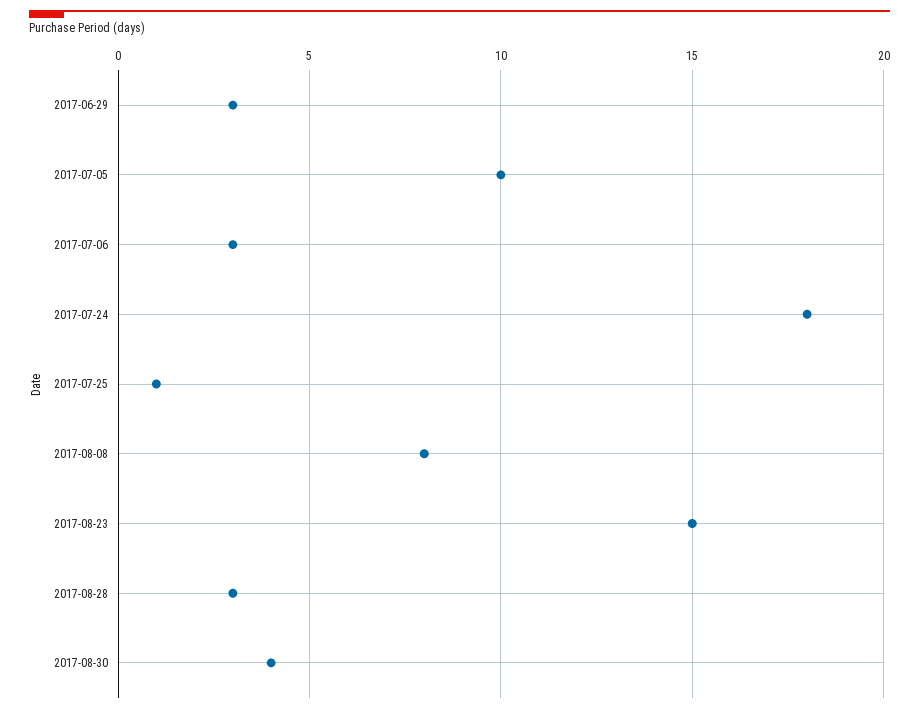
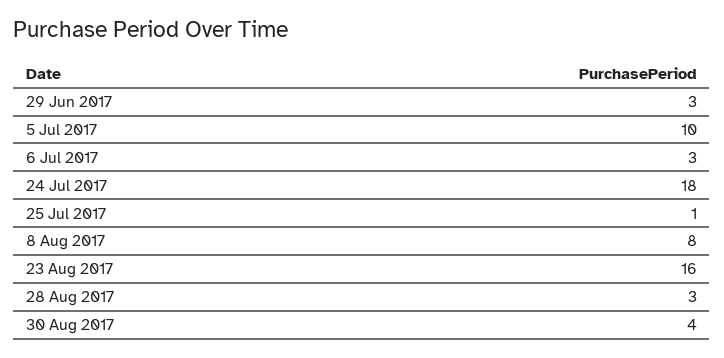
  {
    "2017-06-29": 3,
    "2017-07-05": 10,
    "2017-07-06": 3,
    "2017-07-24": 18,
    "2017-07-25": 1,
    "2017-08-08": 8,
-   "2017-08-23": 15,
+   "2017-08-23": 16,
    "2017-08-28": 3,
    "2017-08-30": 4
  }

